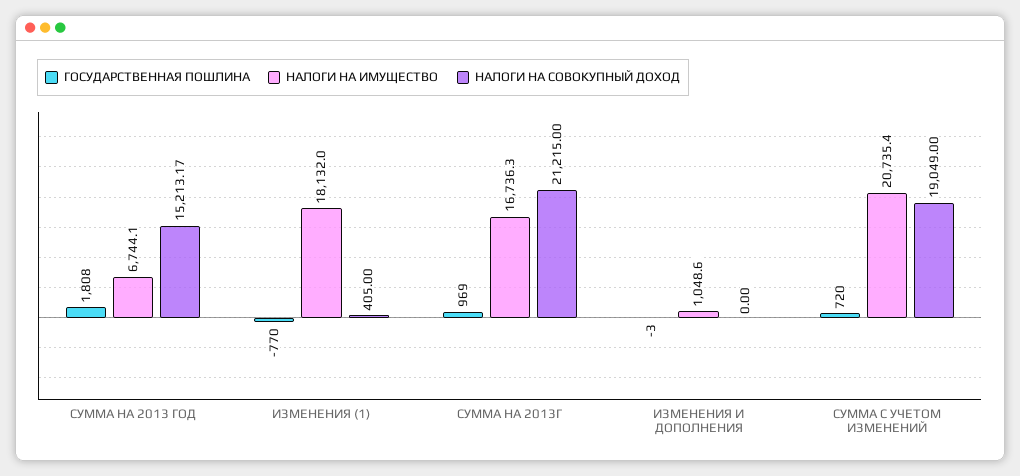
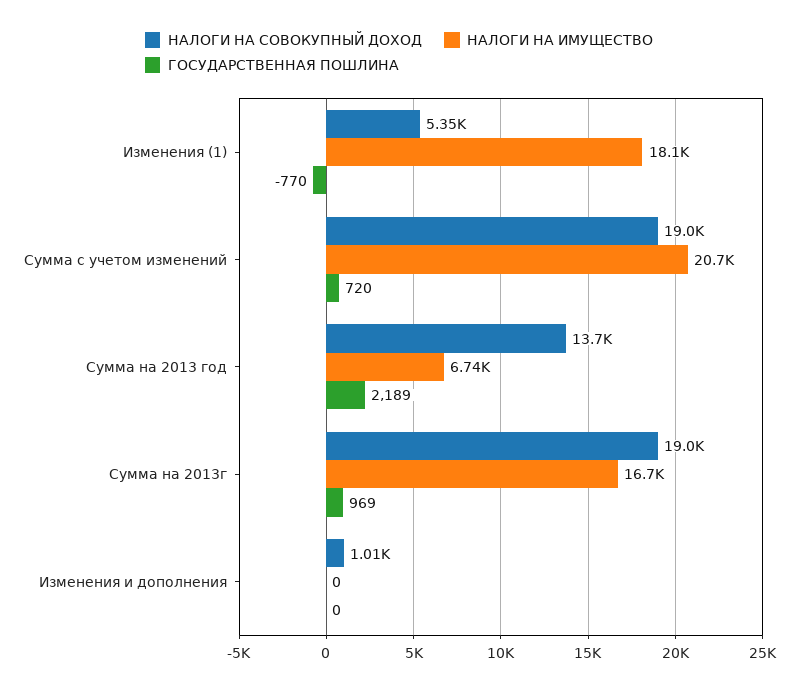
  {
    "ГОСУДАРСТВЕННАЯ ПОШЛИНА": {
-     "СУММА НА 2013 ГОД": 1808,
+     "СУММА НА 2013 ГОД": 2189,
      "ИЗМЕНЕНИЯ (1)": -770,
      "СУММА НА 2013Г": 969,
-     "ИЗМЕНЕНИЯ И ДОПОЛНЕНИЯ": -3,
+     "ИЗМЕНЕНИЯ И ДОПОЛНЕНИЯ": 0,
      "СУММА С УЧЕТОМ ИЗМЕНЕНИЙ": 720
    },
    "НАЛОГИ НА ИМУЩЕСТВО": {
      "СУММА НА 2013 ГОД": 6744.1,
      "ИЗМЕНЕНИЯ (1)": 18132,
      "СУММА НА 2013Г": 16736.3,
-     "ИЗМЕНЕНИЯ И ДОПОЛНЕНИЯ": 1048.6,
+     "ИЗМЕНЕНИЯ И ДОПОЛНЕНИЯ": 0,
      "СУММА С УЧЕТОМ ИЗМЕНЕНИЙ": 20735.4
    },
    "НАЛОГИ НА СОВОКУПНЫЙ ДОХОД": {
-     "СУММА НА 2013 ГОД": 15213.17,
+     "СУММА НА 2013 ГОД": 13700,
-     "ИЗМЕНЕНИЯ (1)": 405,
+     "ИЗМЕНЕНИЯ (1)": 5350,
-     "СУММА НА 2013Г": 21215,
+     "СУММА НА 2013Г": 19000,
-     "ИЗМЕНЕНИЯ И ДОПОЛНЕНИЯ": 0,
+     "ИЗМЕНЕНИЯ И ДОПОЛНЕНИЯ": 1010,
      "СУММА С УЧЕТОМ ИЗМЕНЕНИЙ": 19049
    }
  }

